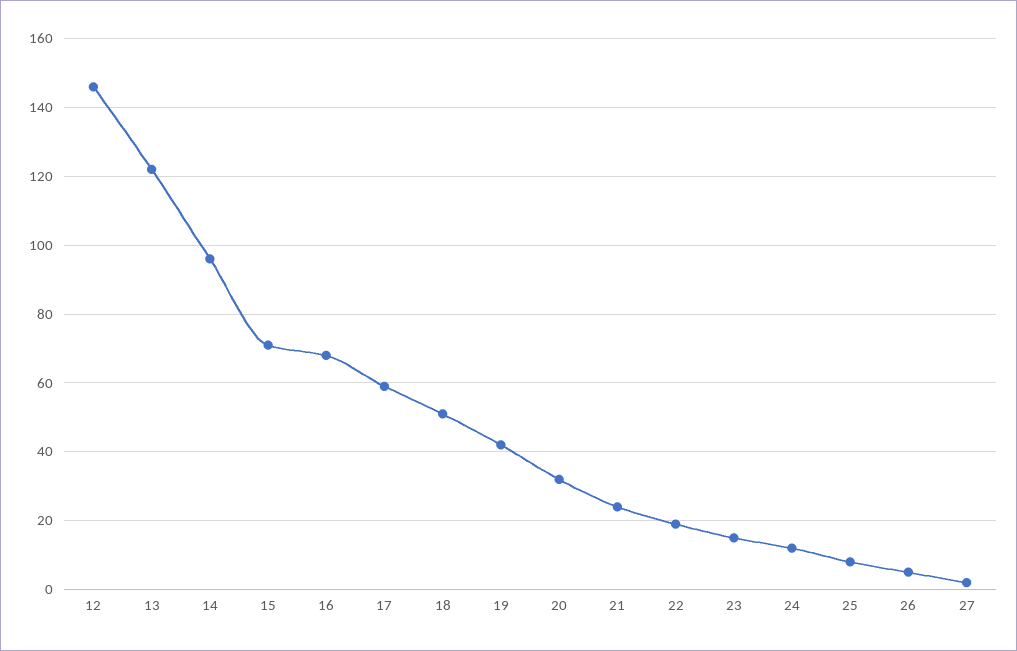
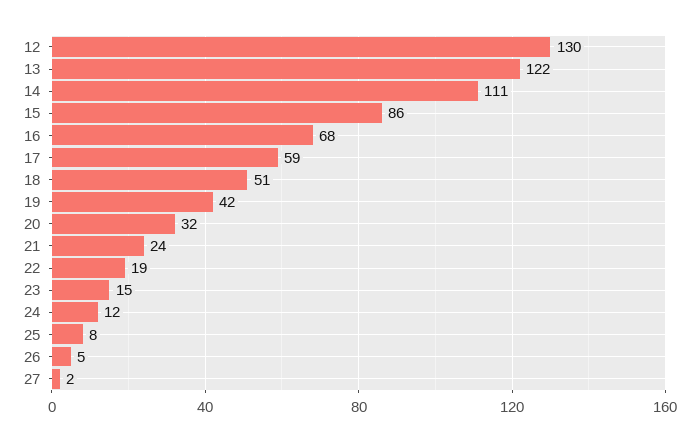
  {
-   "12": 145,
+   "12": 130,
    "13": 122,
-   "14": 95,
+   "14": 111,
-   "15": 70,
+   "15": 86,
    "16": 68,
    "17": 59,
    "18": 51,
    "19": 42,
    "20": 32,
    "21": 24,
    "22": 19,
    "23": 15,
    "24": 12,
    "25": 8,
    "26": 5,
    "27": 2
  }

